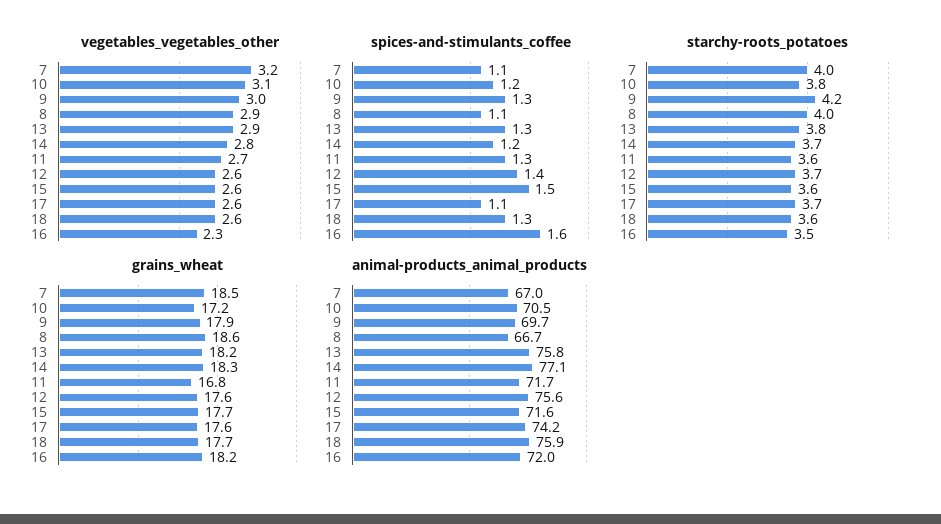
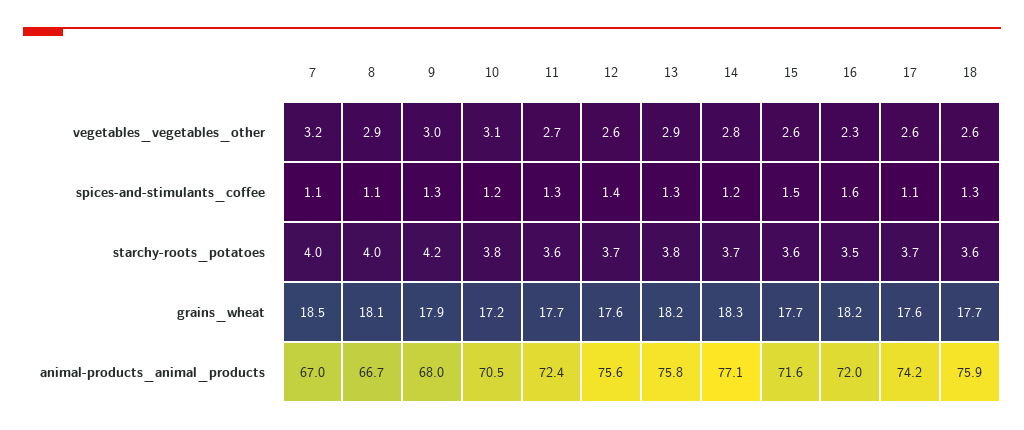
  {
    "vegetables_vegetables_other": {
      "7": 3.2,
      "10": 3.1,
      "9": 3,
      "8": 2.9,
      "13": 2.9,
      "14": 2.8,
      "11": 2.7,
      "12": 2.6,
      "15": 2.6,
      "17": 2.6,
      "18": 2.6,
      "16": 2.3
    },
    "spices-and-stimulants_coffee": {
      "7": 1.1,
      "10": 1.2,
      "9": 1.3,
      "8": 1.1,
      "13": 1.3,
      "14": 1.2,
      "11": 1.3,
      "12": 1.4,
      "15": 1.5,
      "17": 1.1,
      "18": 1.3,
      "16": 1.6
    },
    "starchy-roots_potatoes": {
      "7": 4,
      "10": 3.8,
      "9": 4.2,
      "8": 4,
      "13": 3.8,
      "14": 3.7,
      "11": 3.6,
      "12": 3.7,
      "15": 3.6,
      "17": 3.7,
      "18": 3.6,
      "16": 3.5
    },
    "grains_wheat": {
      "7": 18.5,
      "10": 17.2,
      "9": 17.9,
-     "8": 18.6,
+     "8": 18.1,
      "13": 18.2,
      "14": 18.3,
-     "11": 16.8,
+     "11": 17.7,
      "12": 17.6,
      "15": 17.7,
      "17": 17.6,
      "18": 17.7,
      "16": 18.2
    },
    "animal-products_animal_products": {
      "7": 67,
      "10": 70.5,
-     "9": 69.7,
+     "9": 68,
      "8": 66.7,
      "13": 75.8,
      "14": 77.1,
-     "11": 71.7,
+     "11": 72.4,
      "12": 75.6,
      "15": 71.6,
      "17": 74.2,
      "18": 75.9,
      "16": 72
    }
  }

